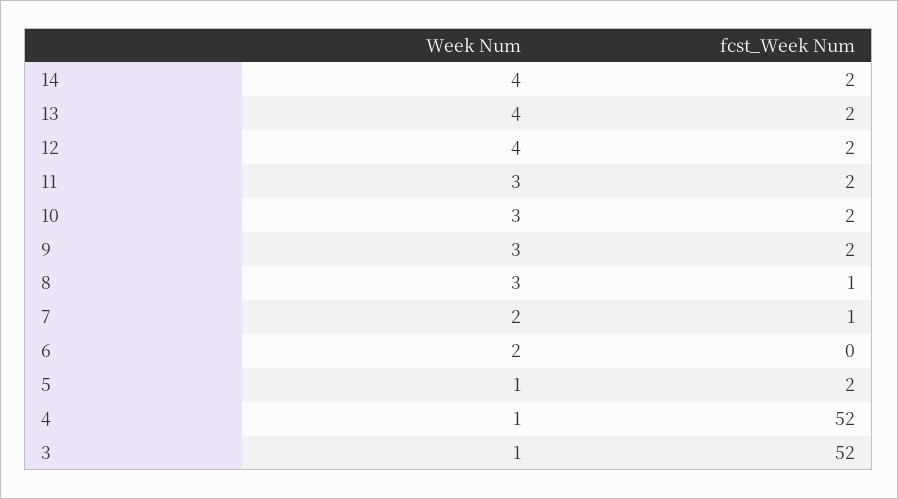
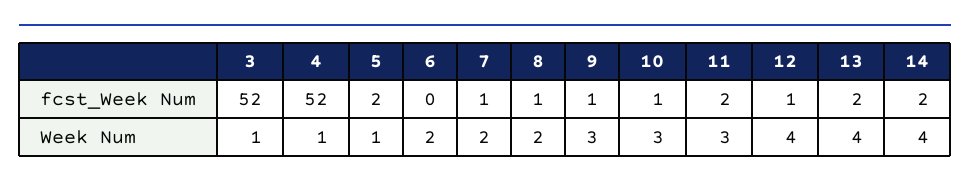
  {
    "Week Num": {
      "14": 4,
      "13": 4,
      "12": 4,
      "11": 3,
      "10": 3,
      "9": 3,
-     "8": 3,
+     "8": 2,
      "7": 2,
      "6": 2,
      "5": 1,
      "4": 1,
      "3": 1
    },
    "fcst_Week Num": {
      "14": 2,
      "13": 2,
-     "12": 2,
+     "12": 1,
      "11": 2,
-     "10": 2,
+     "10": 1,
-     "9": 2,
+     "9": 1,
      "8": 1,
      "7": 1,
      "6": 0,
      "5": 2,
      "4": 52,
      "3": 52
    }
  }

